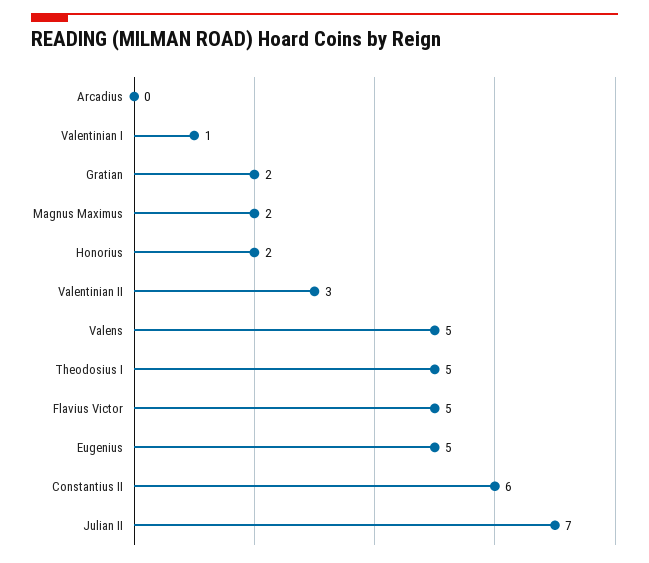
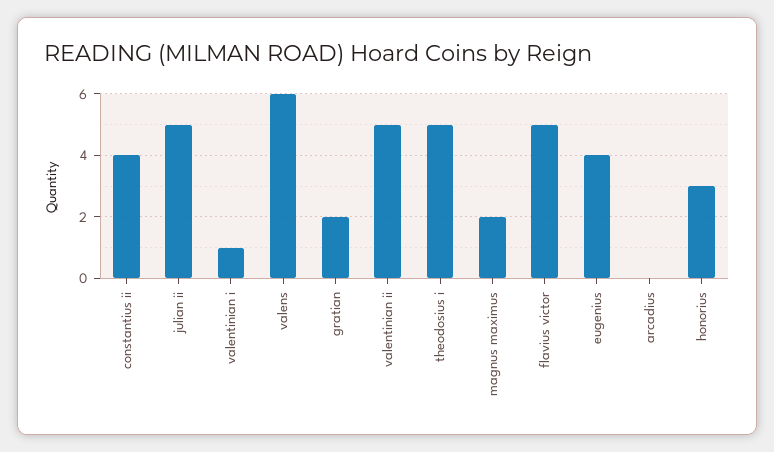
  {
    "Arcadius": 0,
    "Valentinian I": 1,
    "Gratian": 2,
    "Magnus Maximus": 2,
-   "Honorius": 2,
+   "Honorius": 3,
-   "Valentinian II": 3,
+   "Valentinian II": 5,
-   "Valens": 5,
+   "Valens": 6,
    "Theodosius I": 5,
    "Flavius Victor": 5,
-   "Eugenius": 5,
+   "Eugenius": 4,
-   "Constantius II": 6,
+   "Constantius II": 4,
-   "Julian II": 7
+   "Julian II": 5
  }

